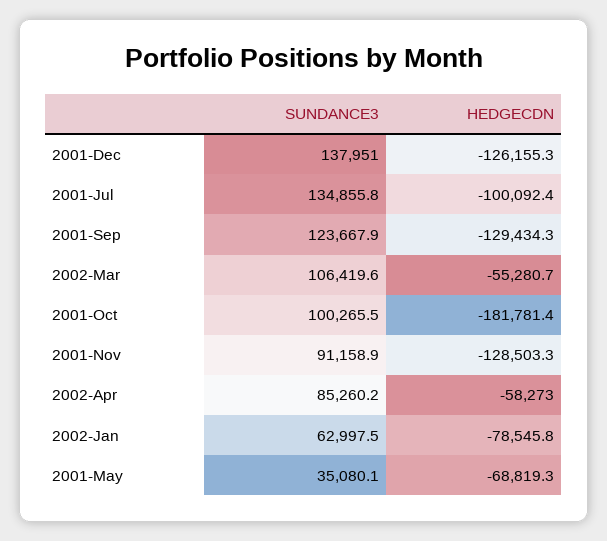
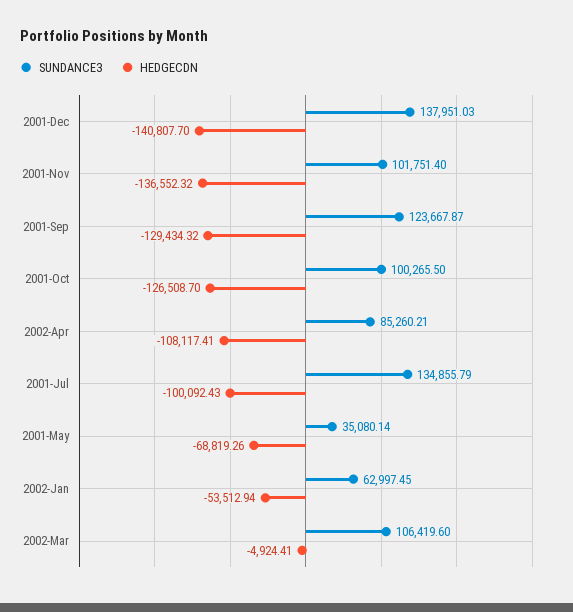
  {
    "SUNDANCE3": {
      "2001-Dec": 137951.03,
      "2001-Jul": 134855.79,
      "2001-Sep": 123667.87,
      "2002-Mar": 106419.6,
      "2001-Oct": 100265.5,
-     "2001-Nov": 91158.9,
+     "2001-Nov": 101751.4,
      "2002-Apr": 85260.21,
      "2002-Jan": 62997.45,
      "2001-May": 35080.14
    },
    "HEDGECDN": {
-     "2001-Dec": -126155.3,
+     "2001-Dec": -140807.7,
      "2001-Jul": -100092.43,
      "2001-Sep": -129434.32,
-     "2002-Mar": -55280.7,
+     "2002-Mar": -4924.41,
-     "2001-Oct": -181781.4,
+     "2001-Oct": -126508.7,
-     "2001-Nov": -128503.3,
+     "2001-Nov": -136552.32,
-     "2002-Apr": -58273,
+     "2002-Apr": -108117.41,
-     "2002-Jan": -78545.8,
+     "2002-Jan": -53512.94,
      "2001-May": -68819.26
    }
  }

